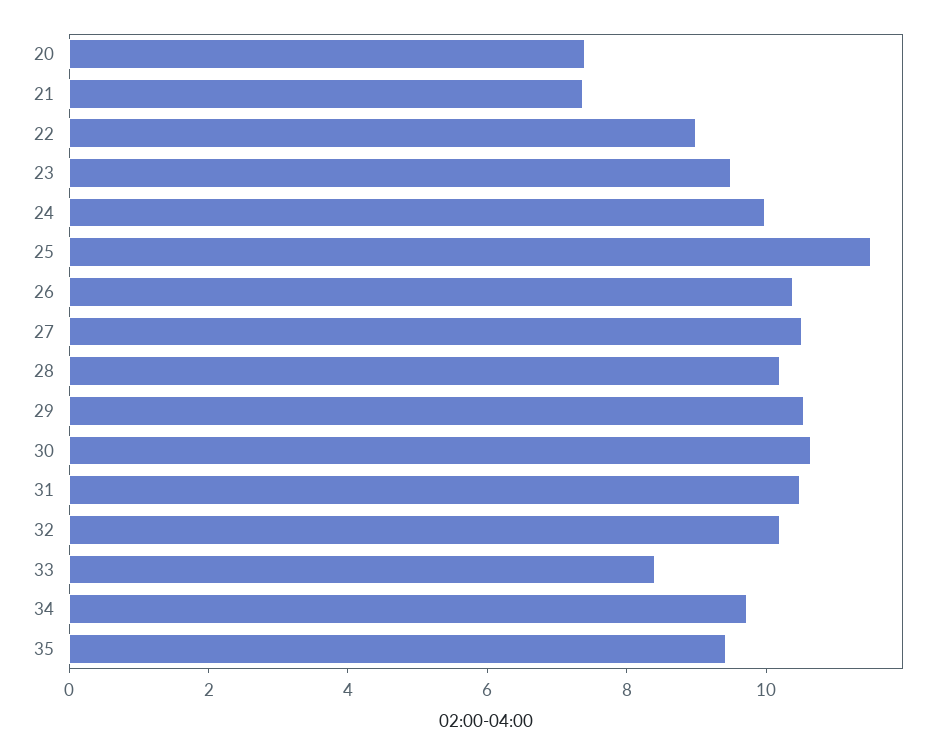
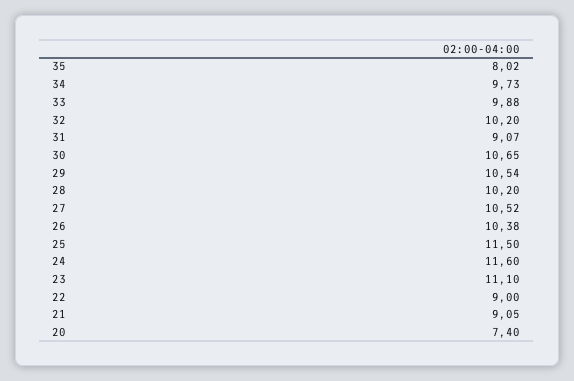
  {
    "20": 7.4,
-   "21": 7.5,
+   "21": 9.05,
    "22": 9,
-   "23": 9.5,
+   "23": 11.1,
-   "24": 10,
+   "24": 11.6,
    "25": 11.5,
    "26": 10.38,
    "27": 10.52,
    "28": 10.2,
    "29": 10.54,
    "30": 10.65,
-   "31": 10.5,
+   "31": 9.07,
    "32": 10.2,
-   "33": 8.5,
+   "33": 9.88,
    "34": 9.73,
-   "35": 9.5
+   "35": 8.02
  }

